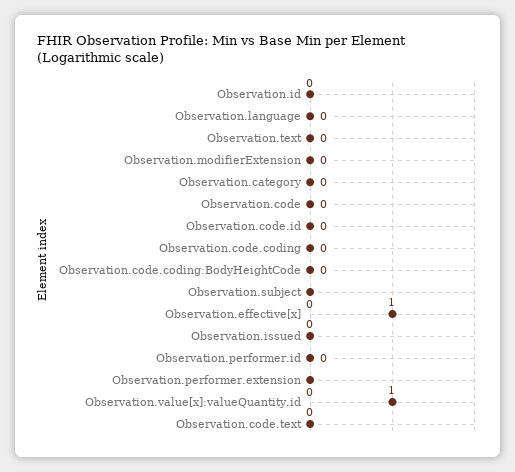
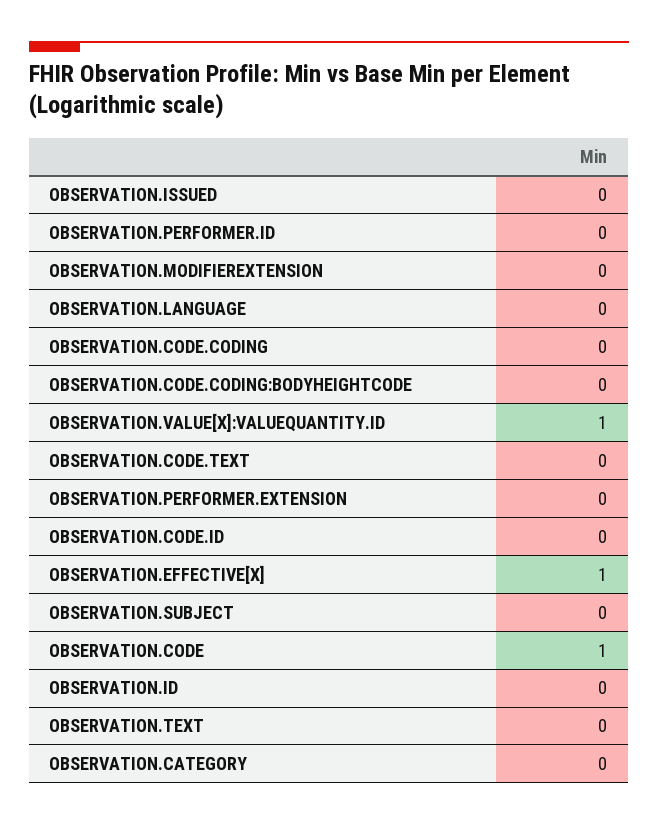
  {
    "Observation.id": 0,
    "Observation.language": 0,
    "Observation.text": 0,
    "Observation.modifierExtension": 0,
    "Observation.category": 0,
-   "Observation.code": 0,
+   "Observation.code": 1,
    "Observation.code.id": 0,
    "Observation.code.coding": 0,
    "Observation.code.coding:BodyHeightCode": 0,
    "Observation.subject": 0,
    "Observation.effective[x]": 1,
    "Observation.issued": 0,
    "Observation.performer.id": 0,
    "Observation.performer.extension": 0,
    "Observation.value[x]:valueQuantity.id": 1,
    "Observation.code.text": 0
  }

